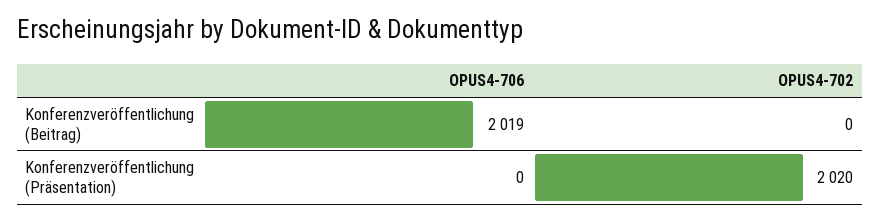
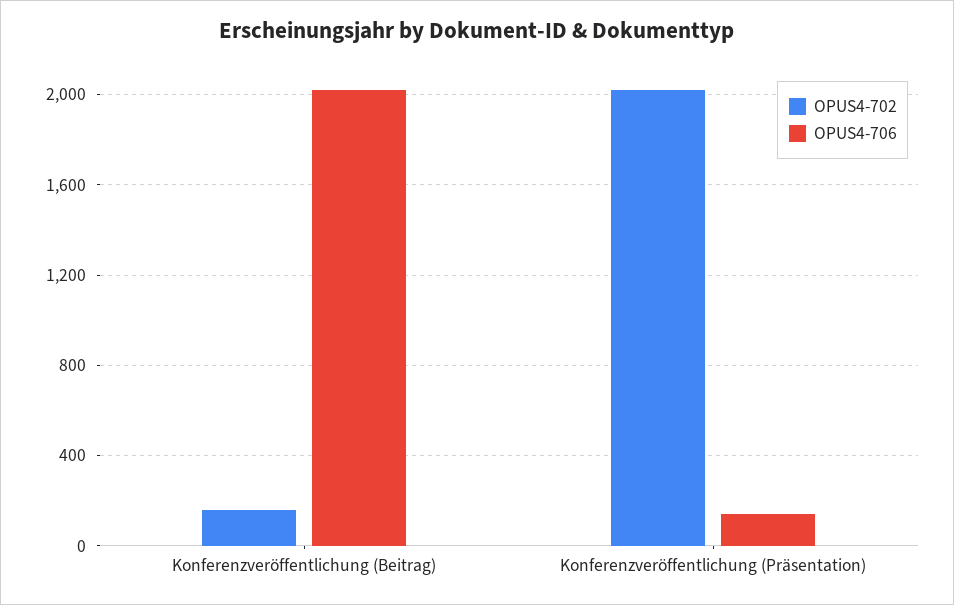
  {
    "OPUS4-706": {
      "Konferenzveröffentlichung (Beitrag)": 2019,
-     "Konferenzveröffentlichung (Präsentation)": 0
+     "Konferenzveröffentlichung (Präsentation)": 150
    },
    "OPUS4-702": {
-     "Konferenzveröffentlichung (Beitrag)": 0,
+     "Konferenzveröffentlichung (Beitrag)": 150,
      "Konferenzveröffentlichung (Präsentation)": 2020
    }
  }

